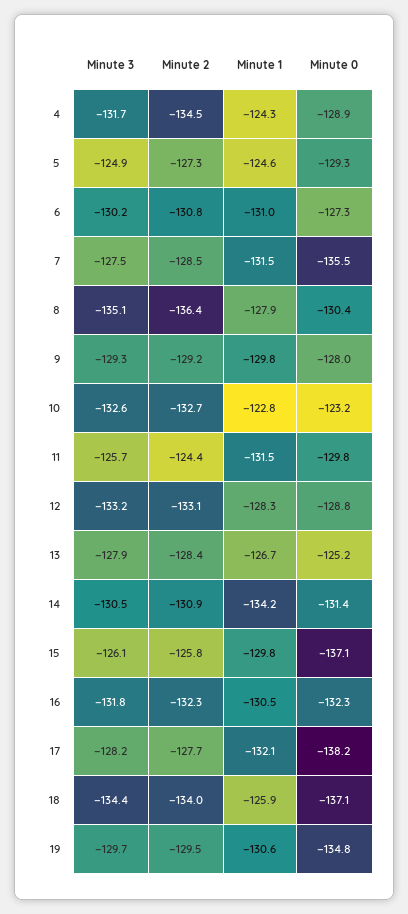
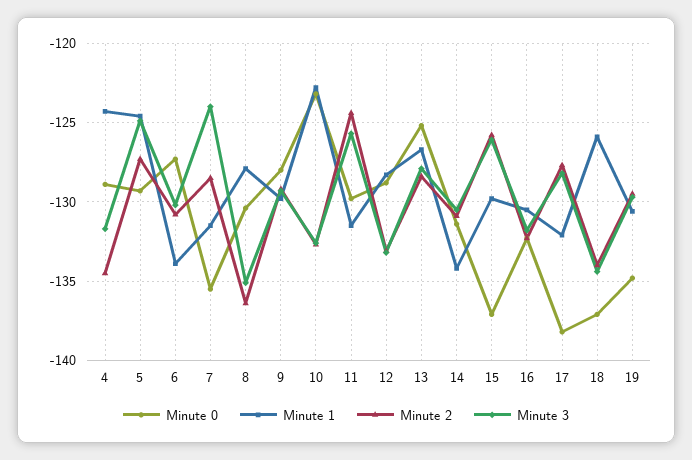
  {
    "Minute 3": {
      "4": -131.7,
      "5": -124.9,
      "6": -130.2,
-     "7": -127.5,
+     "7": -124,
      "8": -135.1,
      "9": -129.3,
      "10": -132.6,
      "11": -125.7,
      "12": -133.2,
      "13": -127.9,
      "14": -130.5,
      "15": -126.1,
      "16": -131.8,
      "17": -128.2,
      "18": -134.4,
      "19": -129.7
    },
    "Minute 2": {
      "4": -134.5,
      "5": -127.3,
      "6": -130.8,
      "7": -128.5,
      "8": -136.4,
      "9": -129.2,
      "10": -132.7,
      "11": -124.4,
      "12": -133.1,
      "13": -128.4,
      "14": -130.9,
      "15": -125.8,
      "16": -132.3,
      "17": -127.7,
      "18": -134,
      "19": -129.5
    },
    "Minute 1": {
      "4": -124.3,
      "5": -124.6,
-     "6": -131,
+     "6": -134,
      "7": -131.5,
      "8": -127.9,
      "9": -129.8,
      "10": -122.8,
      "11": -131.5,
      "12": -128.3,
      "13": -126.7,
      "14": -134.2,
      "15": -129.8,
      "16": -130.5,
      "17": -132.1,
      "18": -125.9,
      "19": -130.6
    },
    "Minute 0": {
      "4": -128.9,
      "5": -129.3,
      "6": -127.3,
      "7": -135.5,
      "8": -130.4,
      "9": -128,
      "10": -123.2,
      "11": -129.8,
      "12": -128.8,
      "13": -125.2,
      "14": -131.4,
      "15": -137.1,
      "16": -132.3,
      "17": -138.2,
      "18": -137.1,
      "19": -134.8
    }
  }

